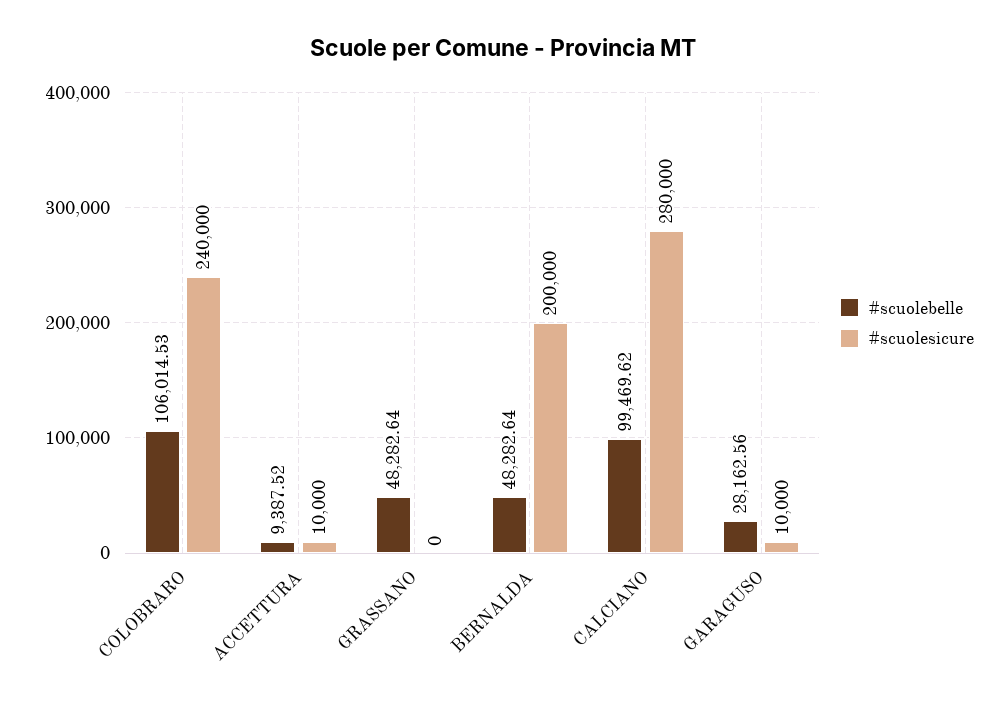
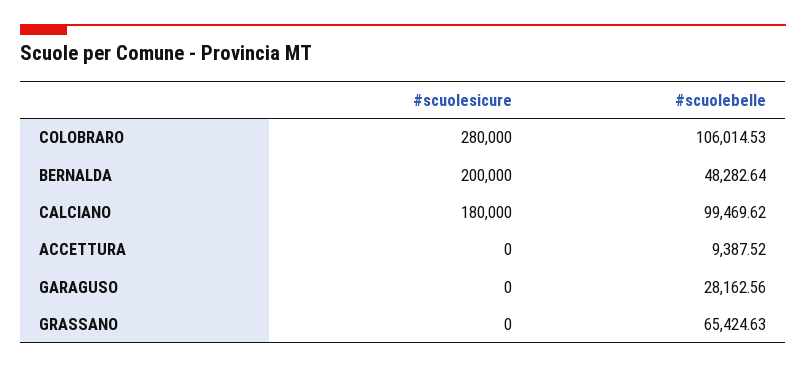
  {
    "#scuolebelle": {
      "COLOBRARO": 106014.53,
      "ACCETTURA": 9387.52,
-     "GRASSANO": 48282.64,
+     "GRASSANO": 65424.63,
      "BERNALDA": 48282.64,
      "CALCIANO": 99469.62,
      "GARAGUSO": 28162.56
    },
    "#scuolesicure": {
-     "COLOBRARO": 240000,
+     "COLOBRARO": 280000,
-     "ACCETTURA": 10000,
+     "ACCETTURA": 0,
      "GRASSANO": 0,
      "BERNALDA": 200000,
-     "CALCIANO": 280000,
+     "CALCIANO": 180000,
-     "GARAGUSO": 10000
+     "GARAGUSO": 0
    }
  }

